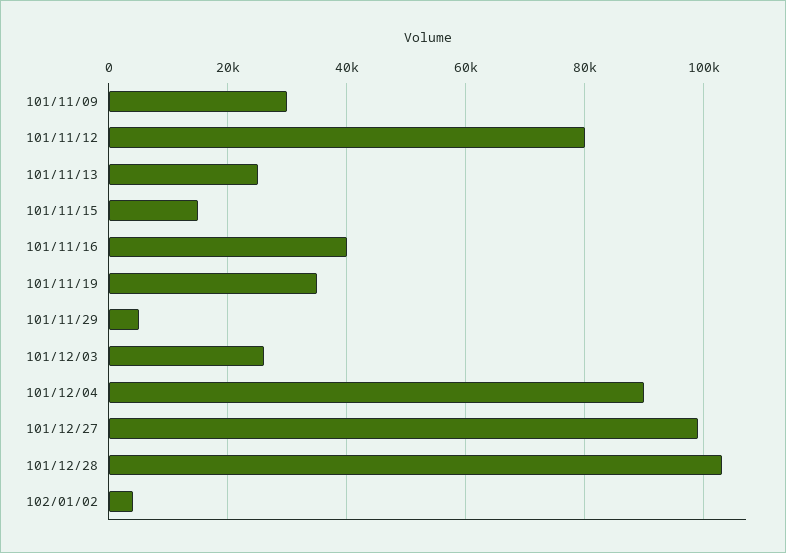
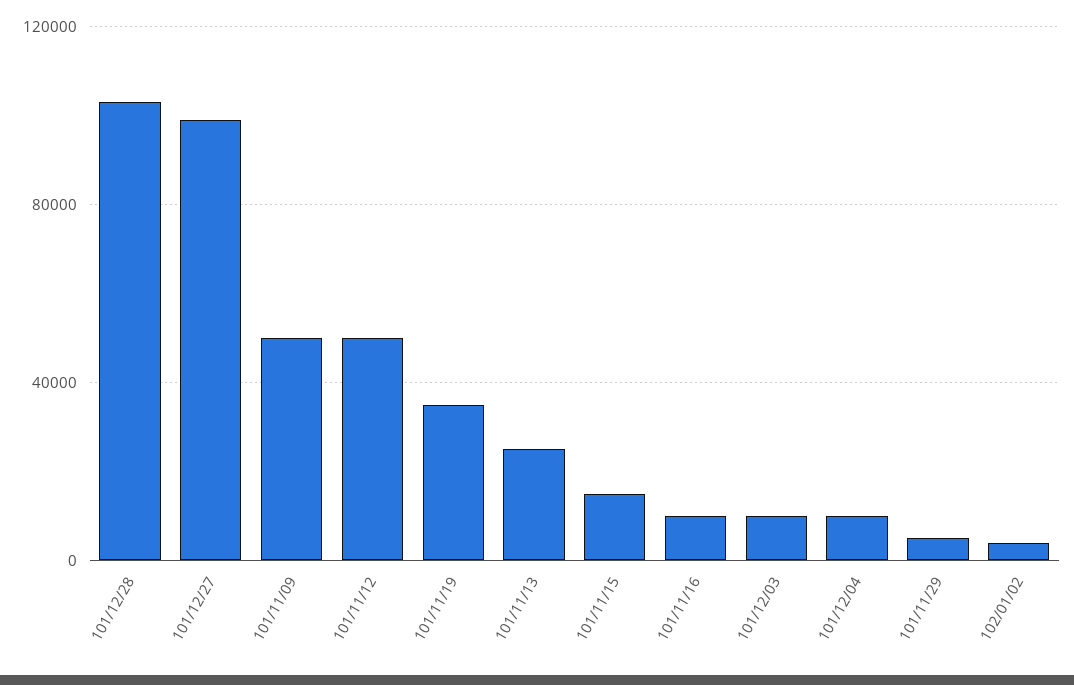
  {
-   "101/11/09": 30000,
+   "101/11/09": 50000,
-   "101/11/12": 80000,
+   "101/11/12": 50000,
    "101/11/13": 26000,
    "101/11/15": 16000,
-   "101/11/16": 40000,
+   "101/11/16": 10000,
    "101/11/19": 36000,
    "101/11/29": 6000,
-   "101/12/03": 26000,
+   "101/12/03": 10000,
-   "101/12/04": 90000,
+   "101/12/04": 10000,
    "101/12/27": 100000,
    "101/12/28": 104000,
    "102/01/02": 4000
  }

